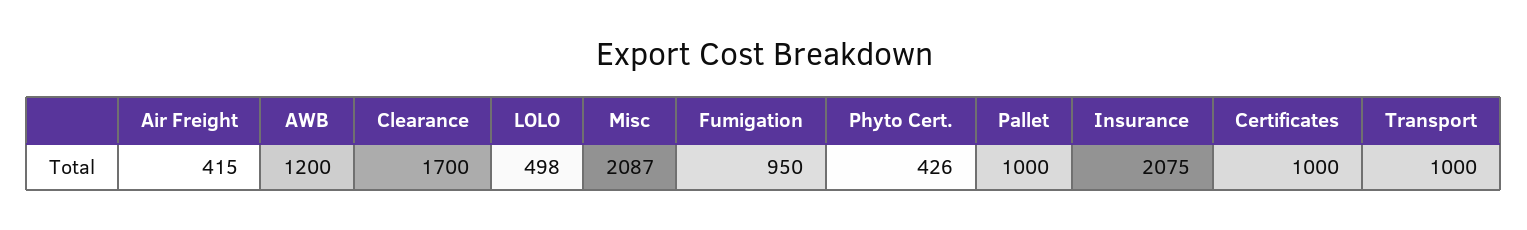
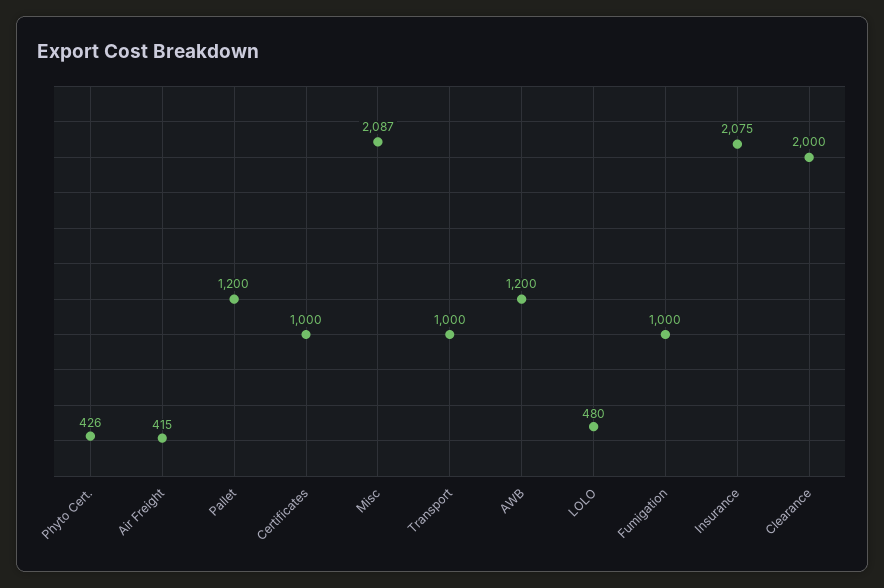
  {
    "Air Freight": 415,
    "AWB": 1200,
-   "Clearance": 1700,
+   "Clearance": 2000,
-   "LOLO": 498,
+   "LOLO": 480,
    "Misc": 2087,
-   "Fumigation": 950,
+   "Fumigation": 1000,
    "Phyto Cert.": 426,
-   "Pallet": 1000,
+   "Pallet": 1200,
    "Insurance": 2075,
    "Certificates": 1000,
    "Transport": 1000
  }

